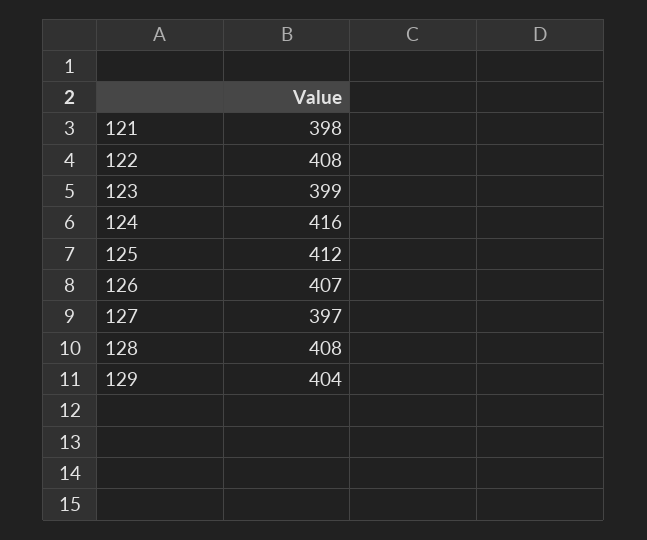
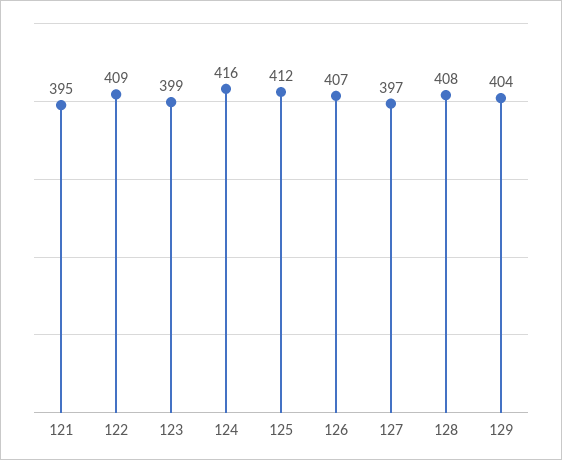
  {
-   "121": 398,
+   "121": 395,
-   "122": 408,
+   "122": 409,
    "123": 399,
    "124": 416,
    "125": 412,
    "126": 407,
    "127": 397,
    "128": 408,
    "129": 404
  }

